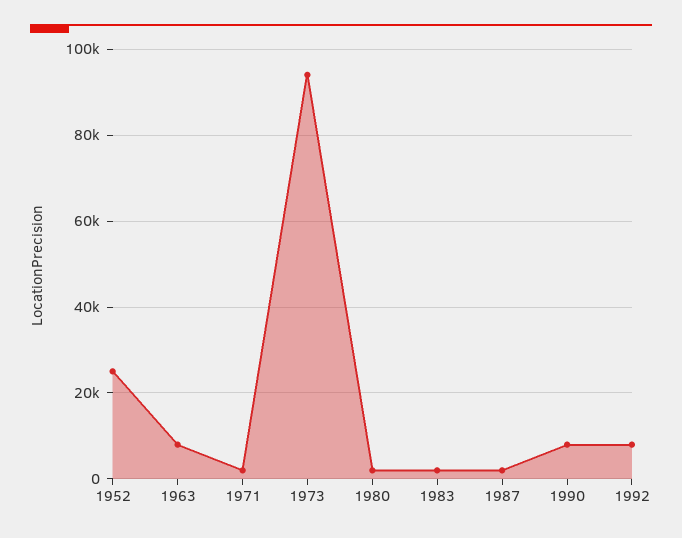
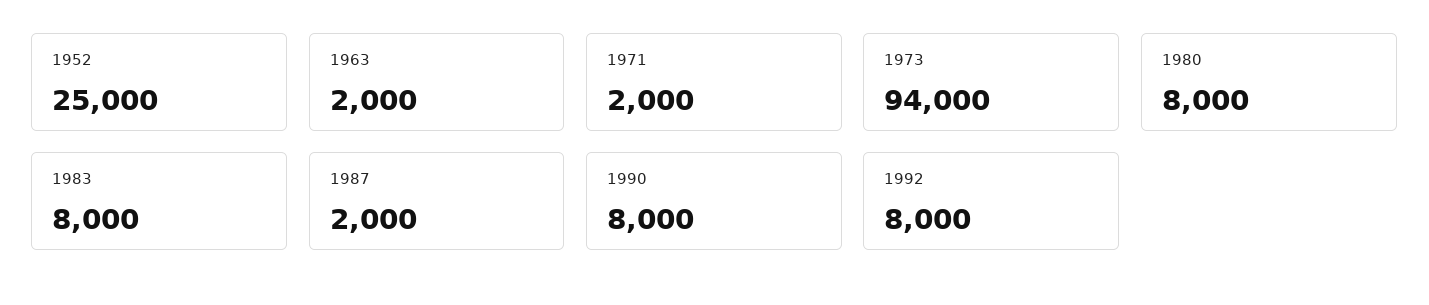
  {
    "1952": 25000,
-   "1963": 8000,
+   "1963": 2000,
    "1971": 2000,
    "1973": 94000,
-   "1980": 2000,
+   "1980": 8000,
-   "1983": 2000,
+   "1983": 8000,
    "1987": 2000,
    "1990": 8000,
    "1992": 8000
  }

